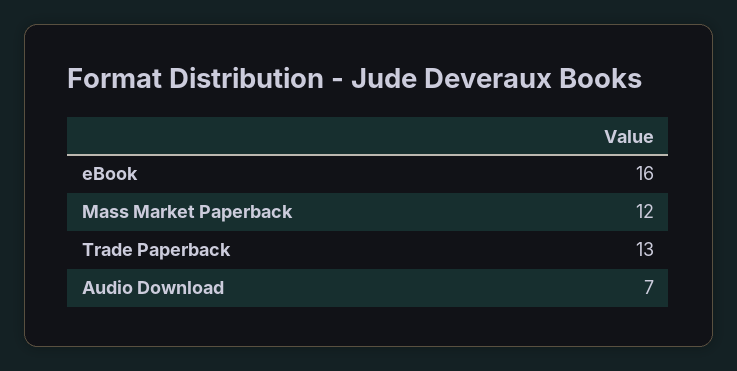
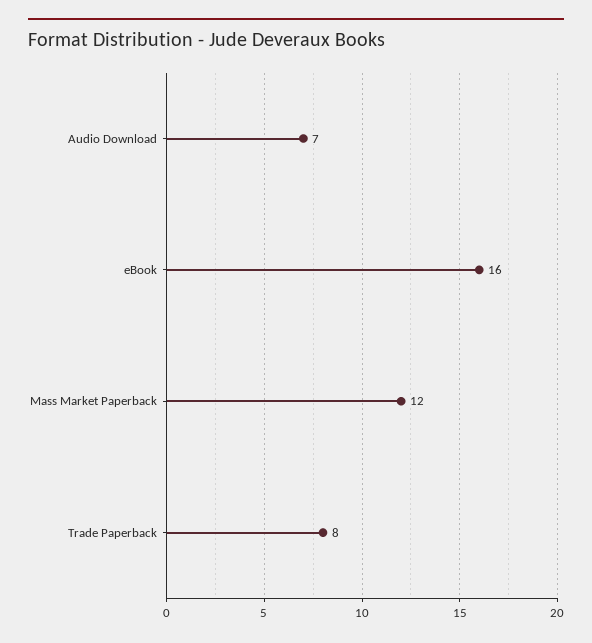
  {
    "eBook": 16,
    "Mass Market Paperback": 12,
-   "Trade Paperback": 13,
+   "Trade Paperback": 8,
    "Audio Download": 7
  }

